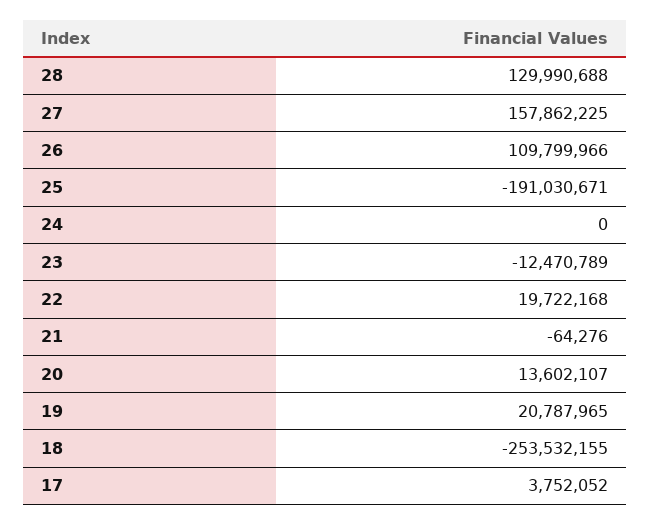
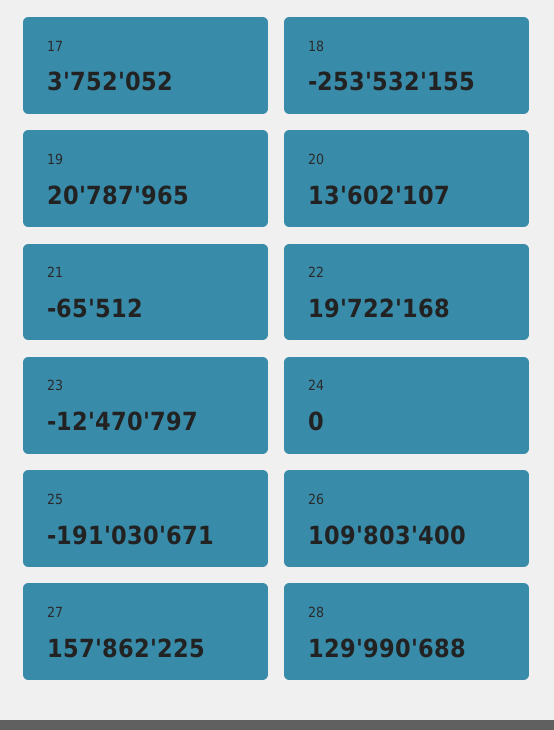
  {
    "28": 129990688,
    "27": 157862225,
-   "26": 109799966,
+   "26": 109803400,
    "25": -191030671,
    "24": 0,
-   "23": -12470789,
+   "23": -12470797,
    "22": 19722168,
-   "21": -64276,
+   "21": -65512,
    "20": 13602107,
    "19": 20787965,
    "18": -253532155,
    "17": 3752052
  }

